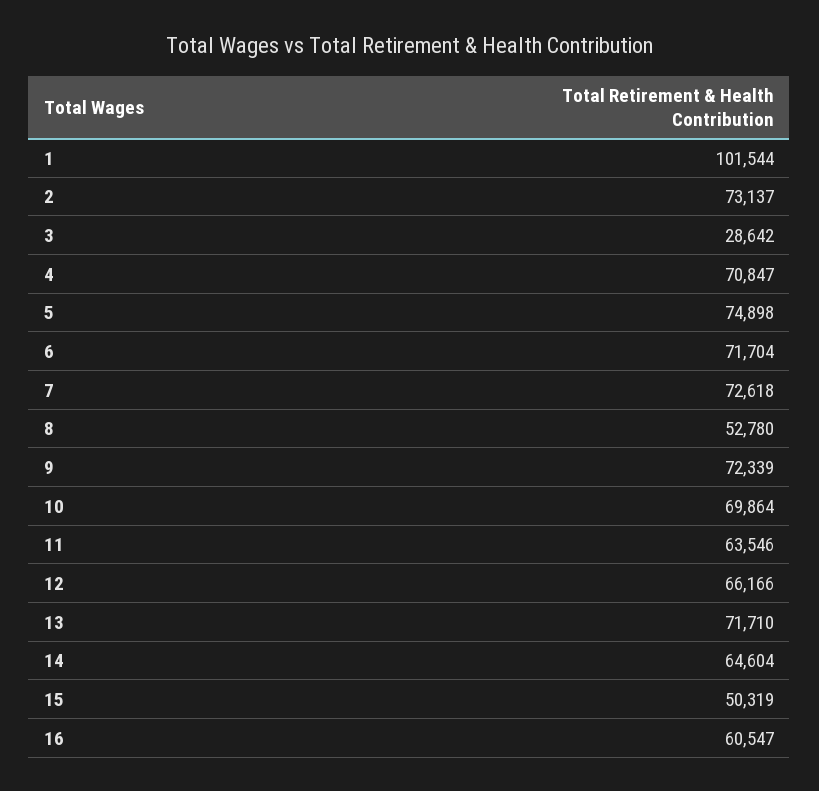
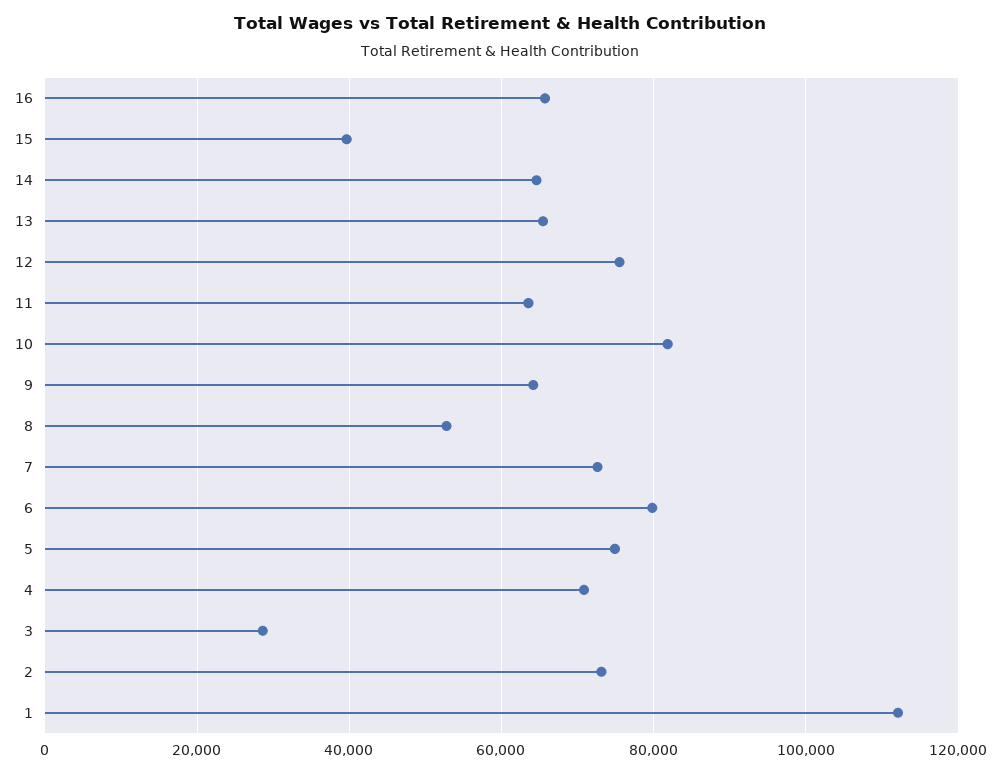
  {
-   "1": 101544,
+   "1": 112000,
    "2": 73137,
    "3": 28642,
    "4": 70847,
    "5": 74898,
-   "6": 71704,
+   "6": 80000,
    "7": 72618,
    "8": 52780,
-   "9": 72339,
+   "9": 64000,
-   "10": 69864,
+   "10": 82000,
    "11": 63546,
-   "12": 66166,
+   "12": 76000,
-   "13": 71710,
+   "13": 66000,
    "14": 64604,
-   "15": 50319,
+   "15": 40000,
-   "16": 60547
+   "16": 66000
  }

